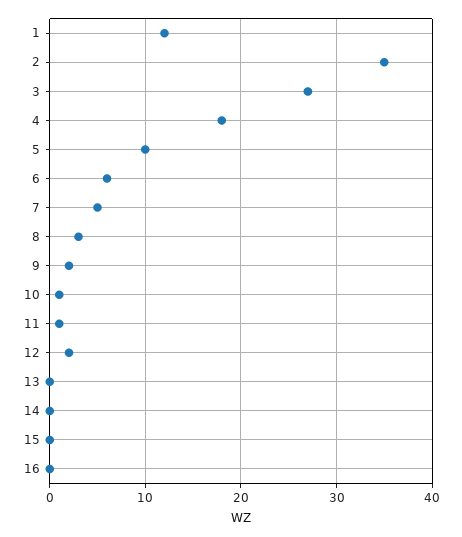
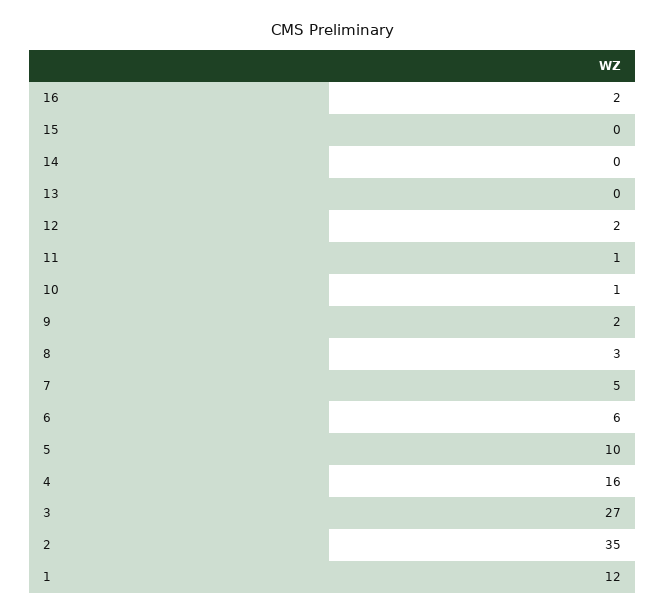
  {
    "1": 12,
    "2": 35,
    "3": 27,
-   "4": 18,
+   "4": 16,
    "5": 10,
    "6": 6,
    "7": 5,
    "8": 3,
    "9": 2,
    "10": 1,
    "11": 1,
    "12": 2,
    "13": 0,
    "14": 0,
    "15": 0,
-   "16": 0
+   "16": 2
  }

